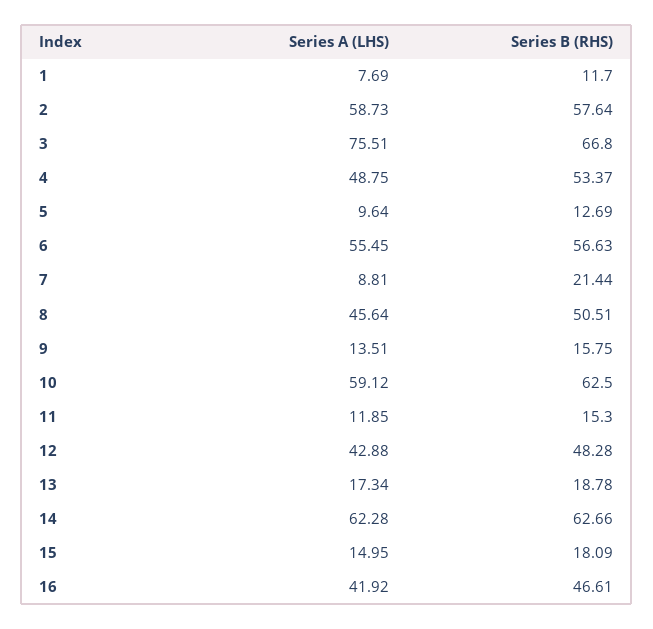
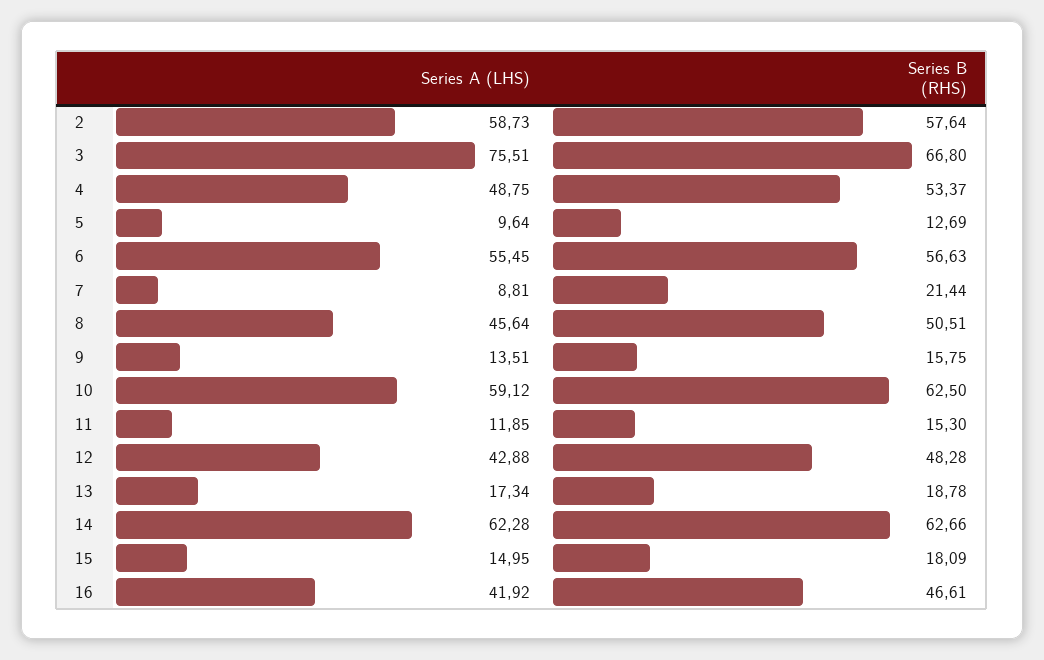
  {
    "Series A (LHS)": {
-     "1": 7.69,
      "2": 58.73,
      "3": 75.51,
      "4": 48.75,
      "5": 9.64,
      "6": 55.45,
      "7": 8.81,
      "8": 45.64,
      "9": 13.51,
      "10": 59.12,
      "11": 11.85,
      "12": 42.88,
      "13": 17.34,
      "14": 62.28,
      "15": 14.95,
      "16": 41.92
    },
    "Series B (RHS)": {
-     "1": 11.7,
      "2": 57.64,
      "3": 66.8,
      "4": 53.37,
      "5": 12.69,
      "6": 56.63,
      "7": 21.44,
      "8": 50.51,
      "9": 15.75,
      "10": 62.5,
      "11": 15.3,
      "12": 48.28,
      "13": 18.78,
      "14": 62.66,
      "15": 18.09,
      "16": 46.61
    }
  }

